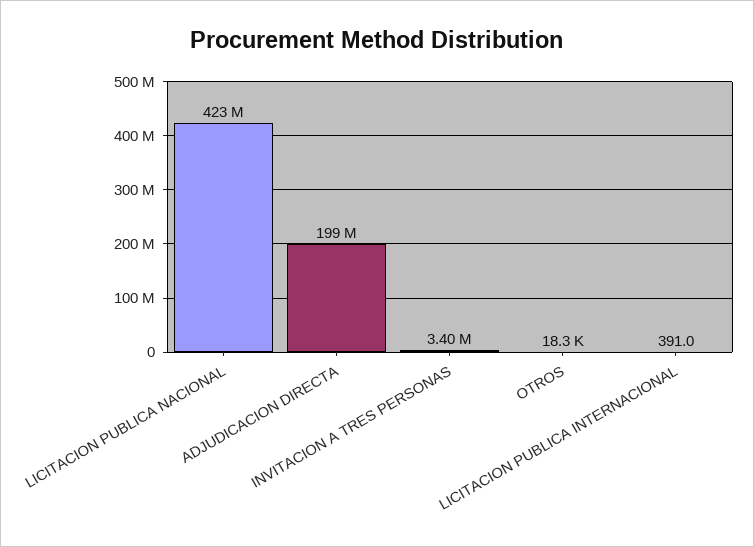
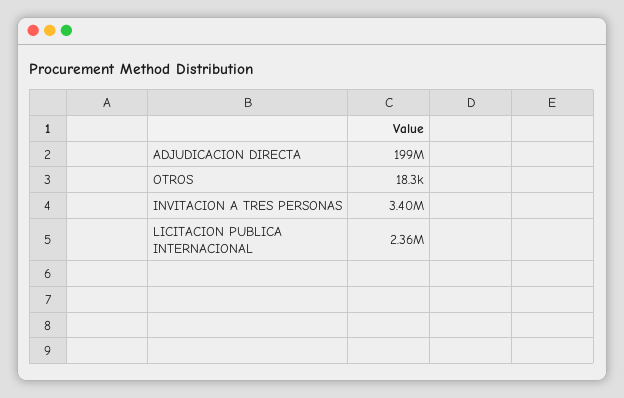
  {
-   "LICITACION PUBLICA NACIONAL": 423000000,
    "ADJUDICACION DIRECTA": 199000000,
    "INVITACION A TRES PERSONAS": 3400000,
    "OTROS": 18300,
-   "LICITACION PUBLICA INTERNACIONAL": 391
+   "LICITACION PUBLICA INTERNACIONAL": 2360000
  }

